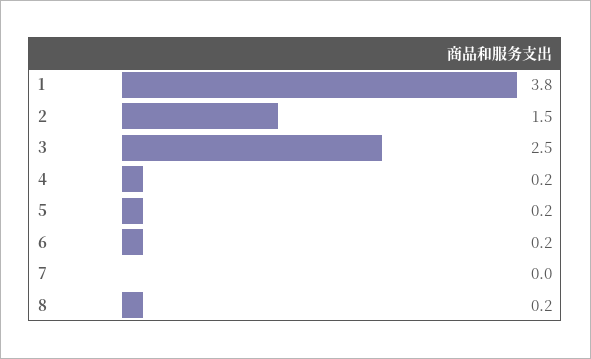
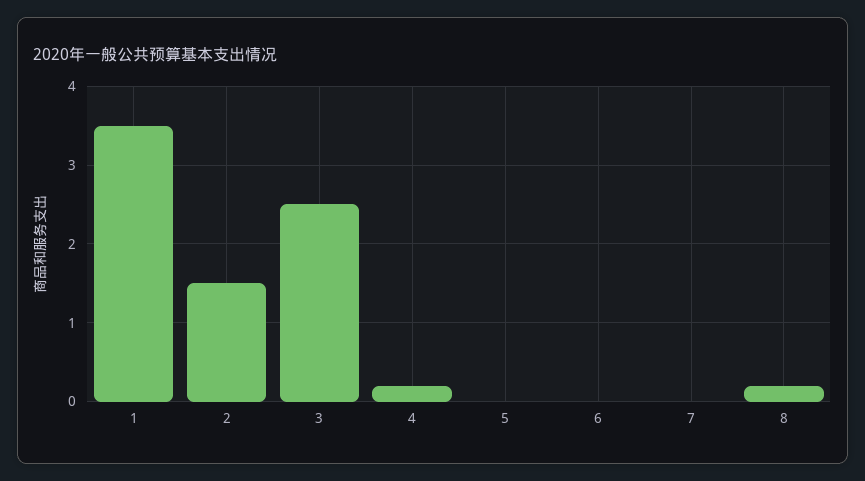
  {
-   "1": 3.8,
+   "1": 3.5,
    "2": 1.5,
    "3": 2.5,
    "4": 0.2,
-   "5": 0.2,
+   "5": 0,
-   "6": 0.2,
+   "6": 0,
    "7": 0,
    "8": 0.2
  }

